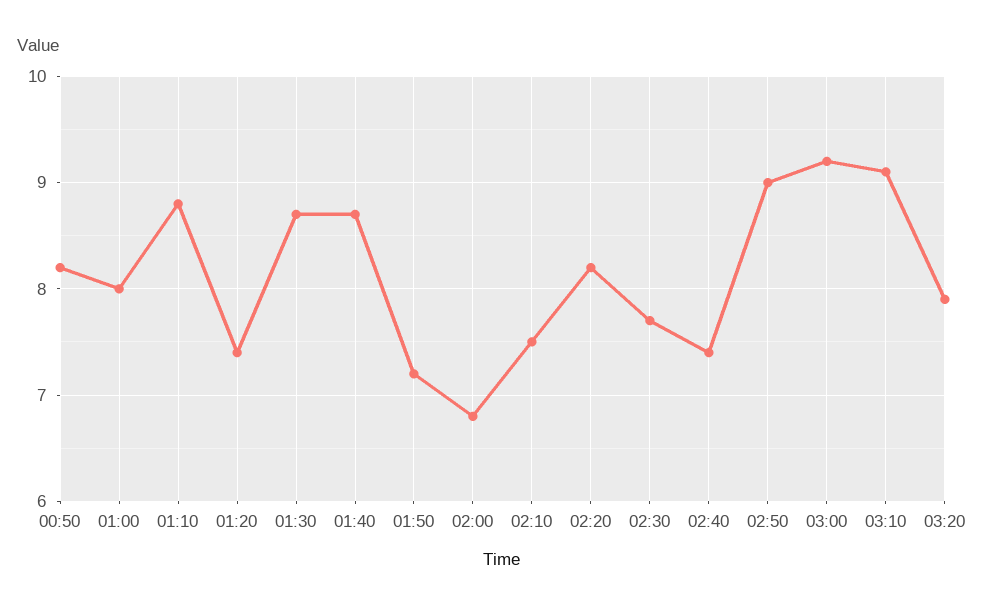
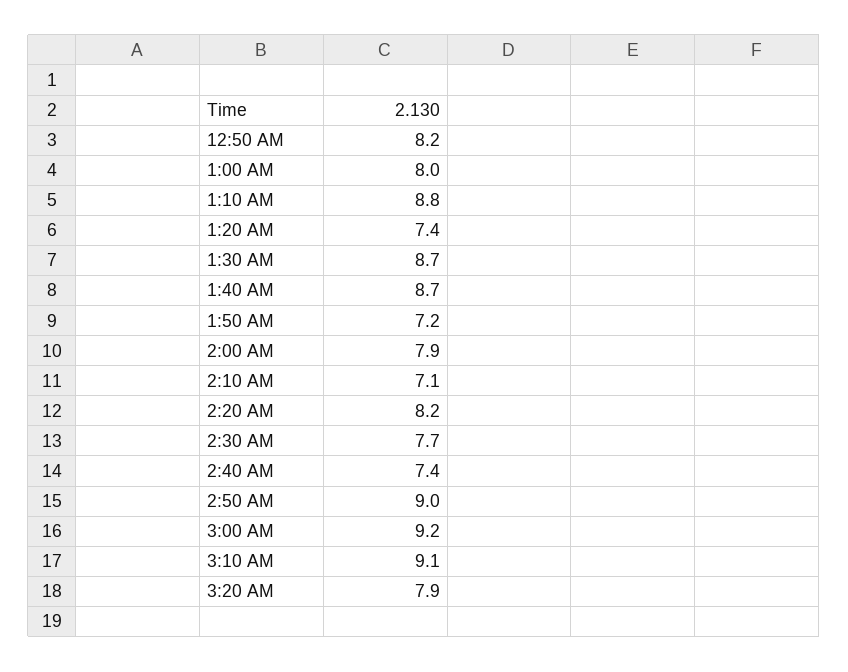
  {
    "00:50": 8.2,
    "01:00": 8,
    "01:10": 8.8,
    "01:20": 7.4,
    "01:30": 8.7,
    "01:40": 8.7,
    "01:50": 7.2,
-   "02:00": 6.8,
+   "02:00": 7.9,
-   "02:10": 7.5,
+   "02:10": 7.1,
    "02:20": 8.2,
    "02:30": 7.7,
    "02:40": 7.4,
    "02:50": 9,
    "03:00": 9.2,
    "03:10": 9.1,
    "03:20": 7.9
  }

